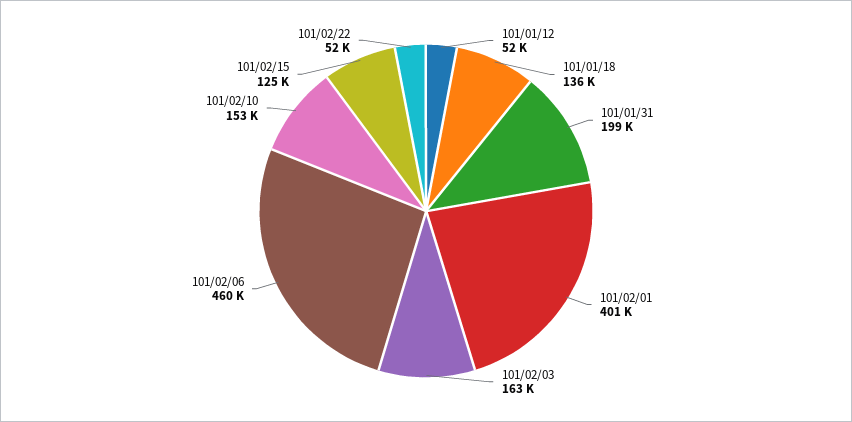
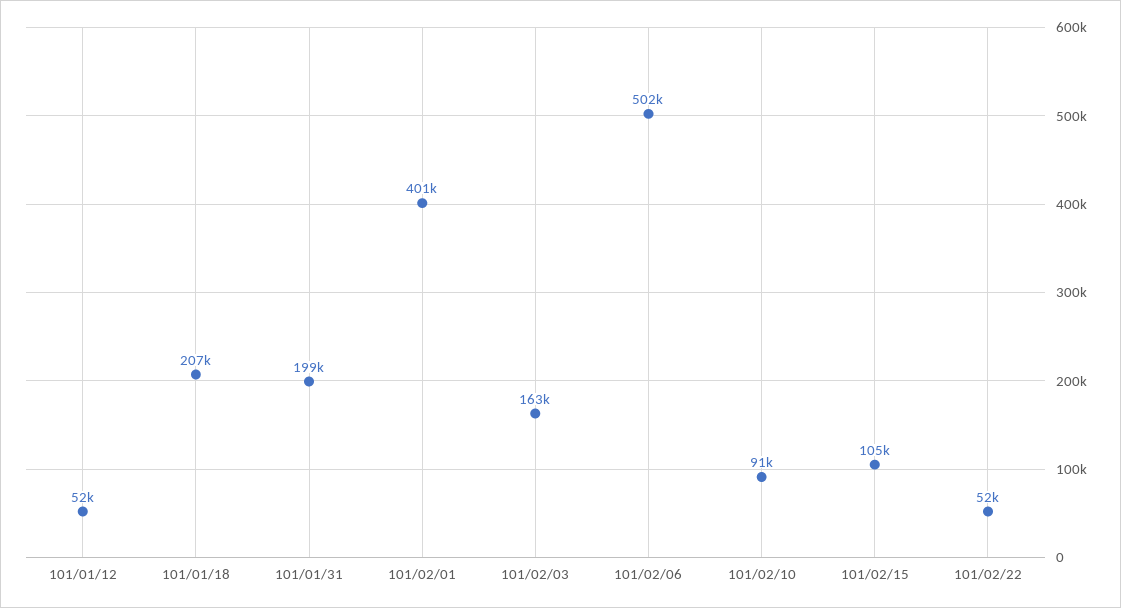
  {
    "101/01/12": 52000,
-   "101/01/18": 136000,
+   "101/01/18": 207000,
    "101/01/31": 199000,
    "101/02/01": 401000,
    "101/02/03": 163000,
-   "101/02/06": 460000,
+   "101/02/06": 502000,
-   "101/02/10": 153000,
+   "101/02/10": 91000,
-   "101/02/15": 125000,
+   "101/02/15": 105000,
    "101/02/22": 52000
  }

